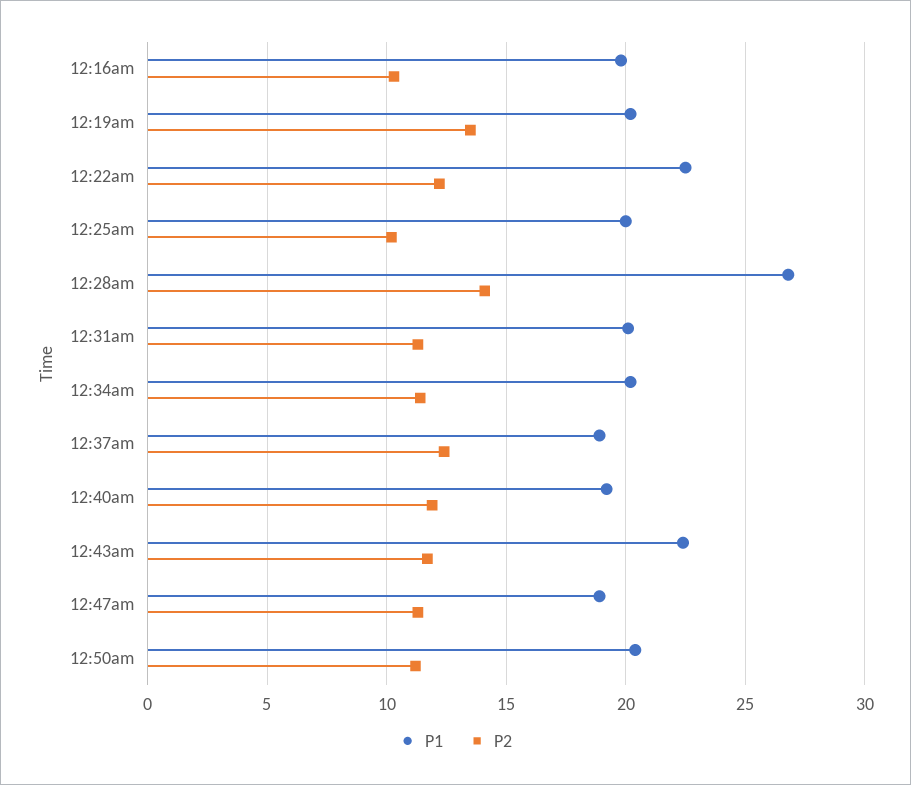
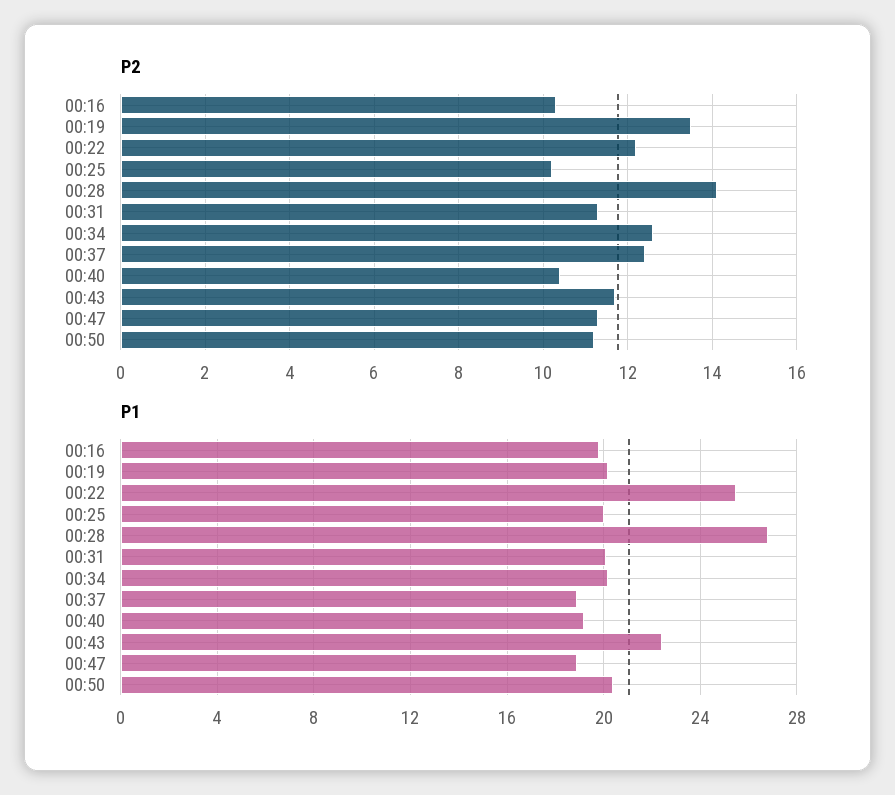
  {
    "P1": {
      "12:16am": 20,
      "12:19am": 20,
-     "12:22am": 22.5,
+     "12:22am": 25.5,
      "12:25am": 20,
      "12:28am": 27,
      "12:31am": 20,
      "12:34am": 20,
      "12:37am": 19,
      "12:40am": 19,
      "12:43am": 22.5,
      "12:47am": 19,
      "12:50am": 20.5
    },
    "P2": {
      "12:16am": 10.5,
      "12:19am": 13.5,
      "12:22am": 12,
      "12:25am": 10,
      "12:28am": 14,
      "12:31am": 11.5,
-     "12:34am": 11.5,
+     "12:34am": 12.5,
      "12:37am": 12.5,
-     "12:40am": 12,
+     "12:40am": 10.5,
      "12:43am": 11.5,
      "12:47am": 11.5,
      "12:50am": 11
    }
  }

